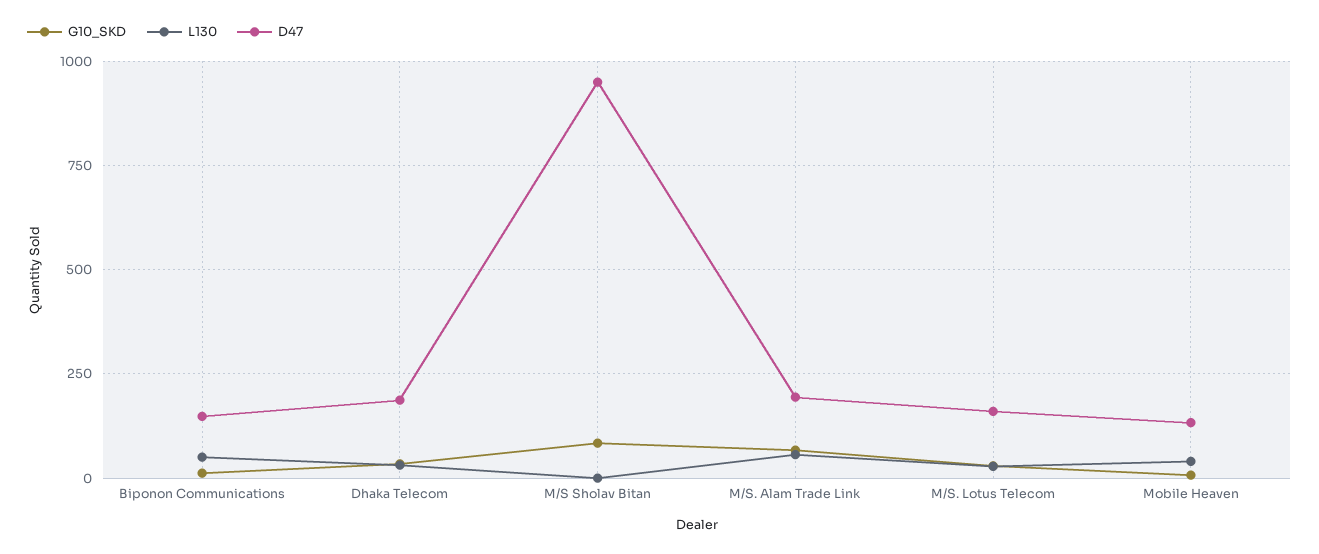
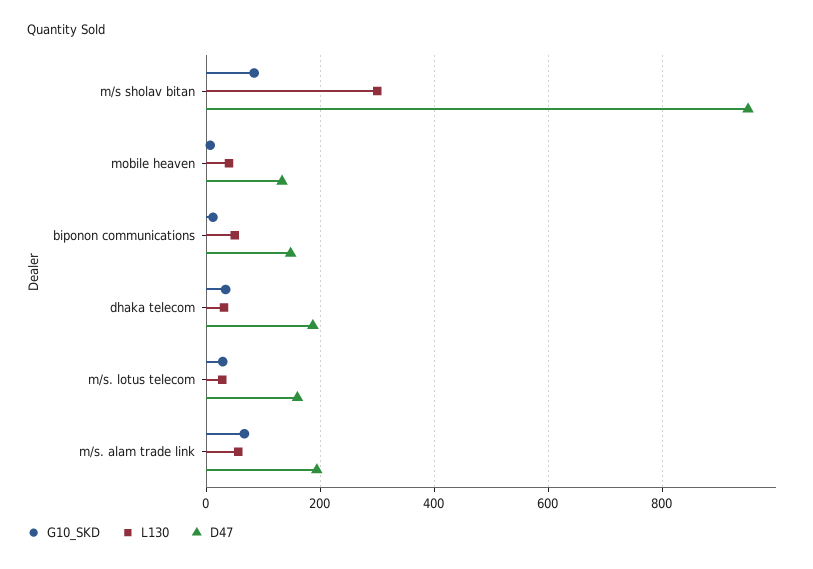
  {
    "G10_SKD": {
      "Biponon Communications": 20,
      "Dhaka Telecom": 40,
      "M/S Sholav Bitan": 80,
      "M/S. Alam Trade Link": 60,
      "M/S. Lotus Telecom": 20,
      "Mobile Heaven": 0
    },
    "L130": {
      "Biponon Communications": 60,
      "Dhaka Telecom": 40,
-     "M/S Sholav Bitan": 0,
+     "M/S Sholav Bitan": 300,
      "M/S. Alam Trade Link": 60,
      "M/S. Lotus Telecom": 20,
      "Mobile Heaven": 40
    },
    "D47": {
      "Biponon Communications": 140,
      "Dhaka Telecom": 180,
      "M/S Sholav Bitan": 960,
      "M/S. Alam Trade Link": 200,
      "M/S. Lotus Telecom": 160,
      "Mobile Heaven": 140
    }
  }

